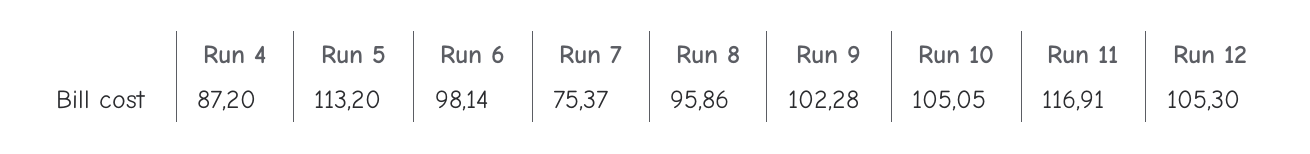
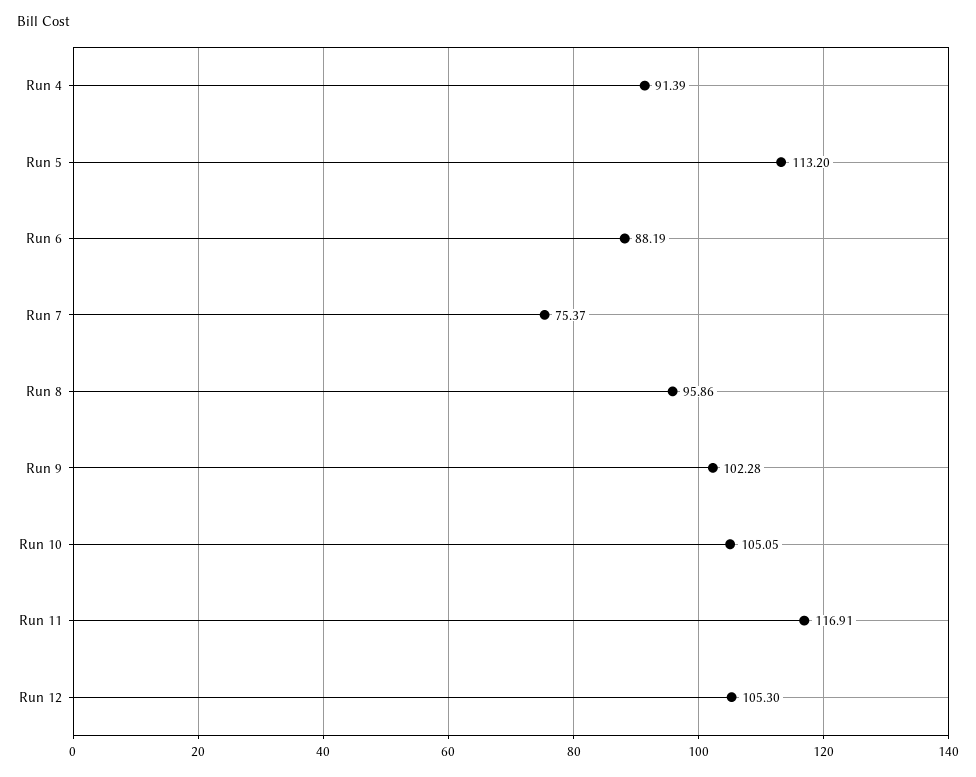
  {
-   "Run 4": 87.2,
+   "Run 4": 91.39,
    "Run 5": 113.2,
-   "Run 6": 98.14,
+   "Run 6": 88.19,
    "Run 7": 75.37,
    "Run 8": 95.86,
    "Run 9": 102.28,
    "Run 10": 105.05,
    "Run 11": 116.91,
    "Run 12": 105.3
  }

